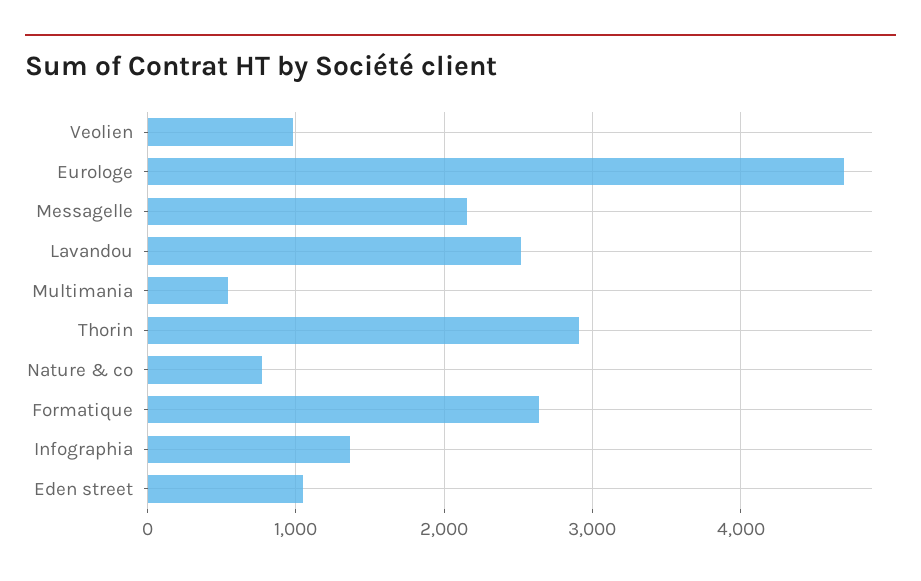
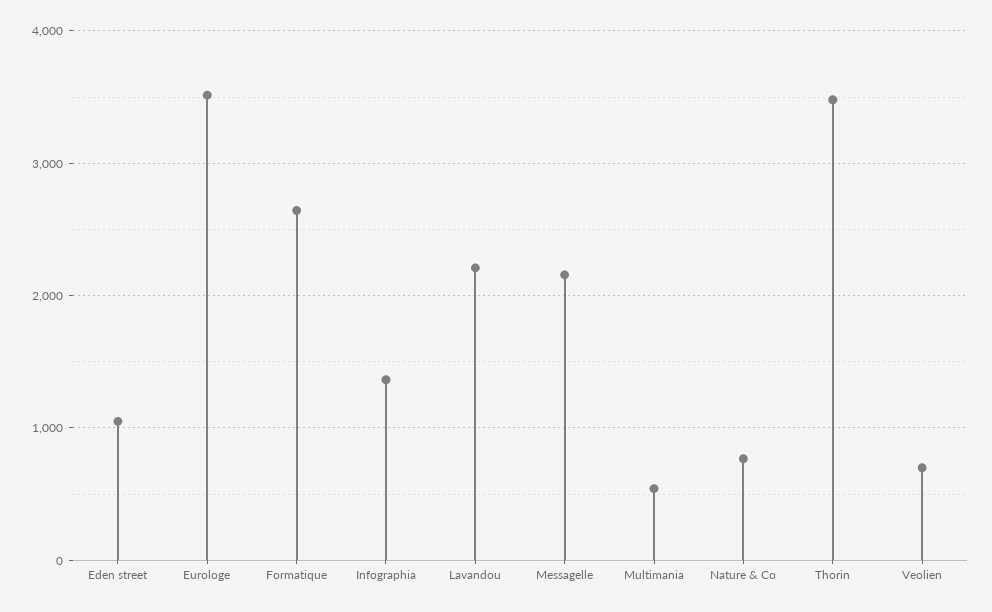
  {
-   "Veolien": 1000,
+   "Veolien": 700,
-   "Eurologe": 4700,
+   "Eurologe": 3500,
    "Messagelle": 2200,
-   "Lavandou": 2500,
+   "Lavandou": 2200,
    "Multimania": 500,
-   "Thorin": 2900,
+   "Thorin": 3500,
    "Nature & co": 800,
    "Formatique": 2600,
    "Infographia": 1400,
    "Eden street": 1100
  }

